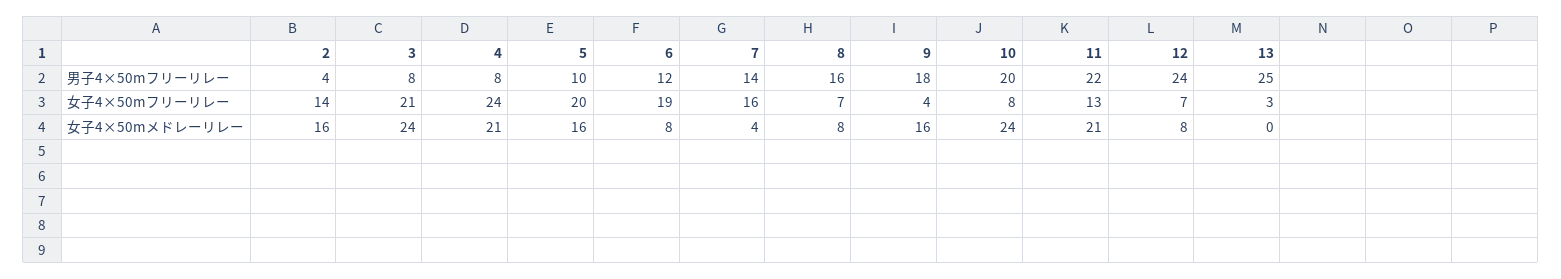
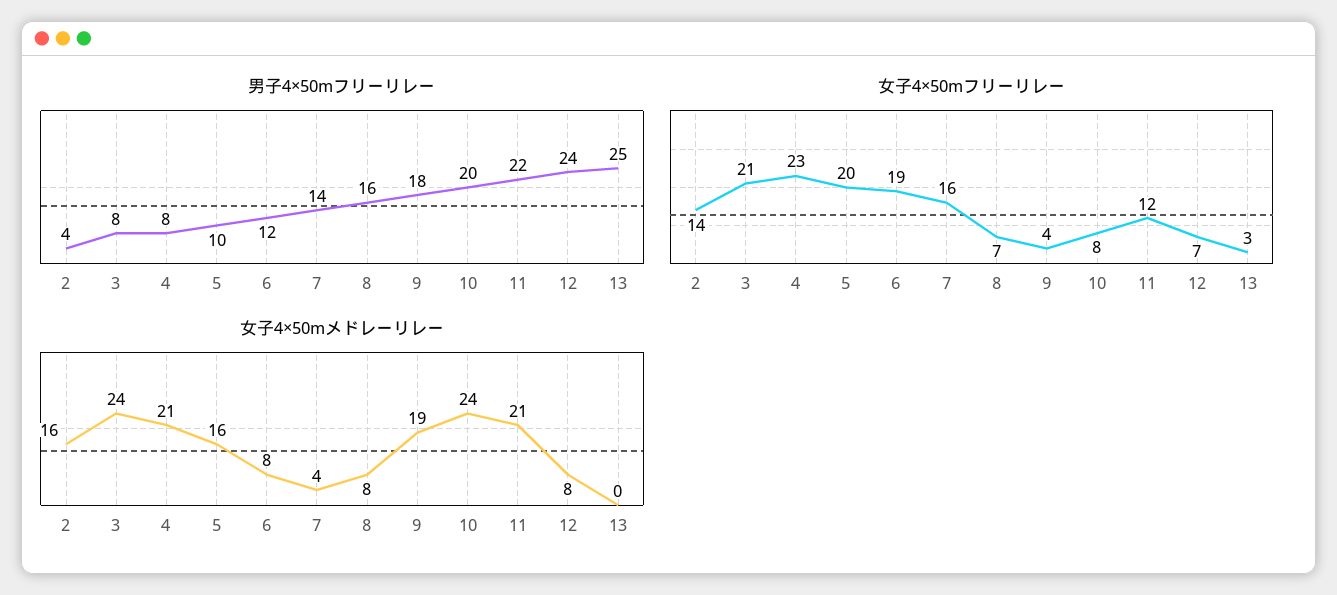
  {
    "男子4×50mフリーリレー": {
      "2": 4,
      "3": 8,
      "4": 8,
      "5": 10,
      "6": 12,
      "7": 14,
      "8": 16,
      "9": 18,
      "10": 20,
      "11": 22,
      "12": 24,
      "13": 25
    },
    "女子4×50mフリーリレー": {
      "2": 14,
      "3": 21,
-     "4": 24,
+     "4": 23,
      "5": 20,
      "6": 19,
      "7": 16,
      "8": 7,
      "9": 4,
      "10": 8,
-     "11": 13,
+     "11": 12,
      "12": 7,
      "13": 3
    },
    "女子4×50mメドレーリレー": {
      "2": 16,
      "3": 24,
      "4": 21,
      "5": 16,
      "6": 8,
      "7": 4,
      "8": 8,
-     "9": 16,
+     "9": 19,
      "10": 24,
      "11": 21,
      "12": 8,
      "13": 0
    }
  }

